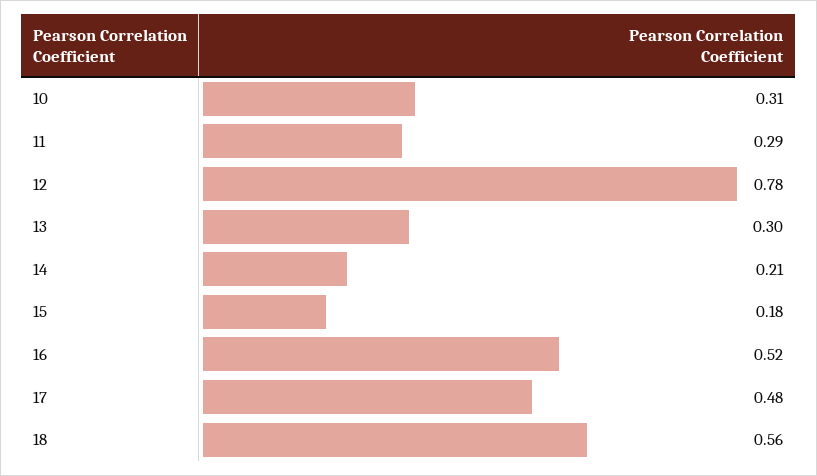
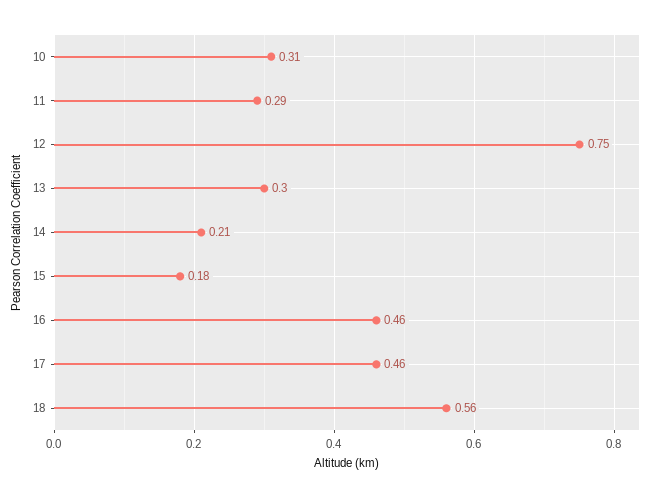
  {
    "10": 0.31,
    "11": 0.29,
-   "12": 0.78,
+   "12": 0.75,
    "13": 0.3,
    "14": 0.21,
    "15": 0.18,
-   "16": 0.52,
+   "16": 0.46,
-   "17": 0.48,
+   "17": 0.46,
    "18": 0.56
  }

